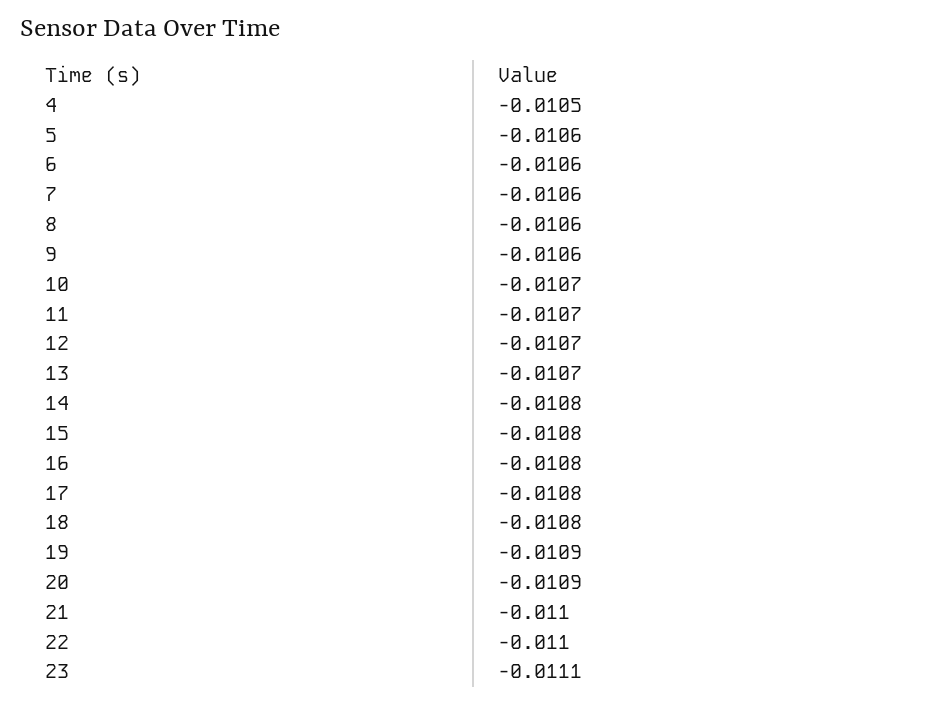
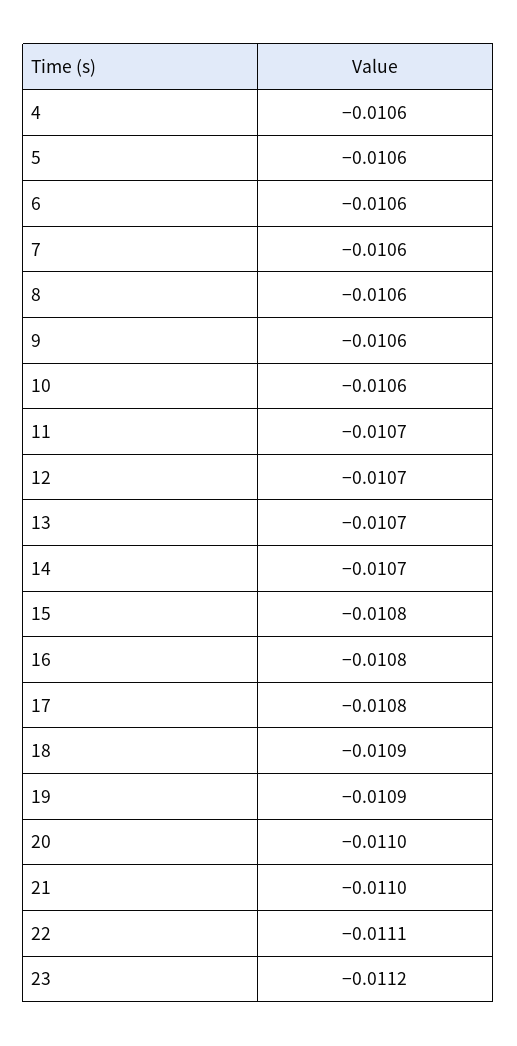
  {
-   "4": -0.0105,
+   "4": -0.0106,
    "5": -0.0106,
    "6": -0.0106,
    "7": -0.0106,
    "8": -0.0106,
    "9": -0.0106,
-   "10": -0.0107,
+   "10": -0.0106,
    "11": -0.0107,
    "12": -0.0107,
    "13": -0.0107,
-   "14": -0.0108,
+   "14": -0.0107,
    "15": -0.0108,
    "16": -0.0108,
    "17": -0.0108,
-   "18": -0.0108,
+   "18": -0.0109,
    "19": -0.0109,
-   "20": -0.0109,
+   "20": -0.011,
    "21": -0.011,
-   "22": -0.011,
+   "22": -0.0111,
-   "23": -0.0111
+   "23": -0.0112
  }

